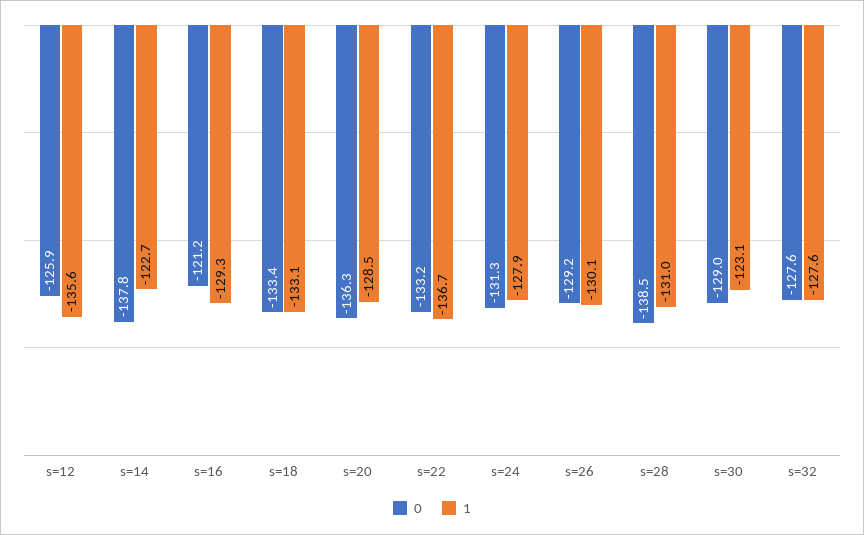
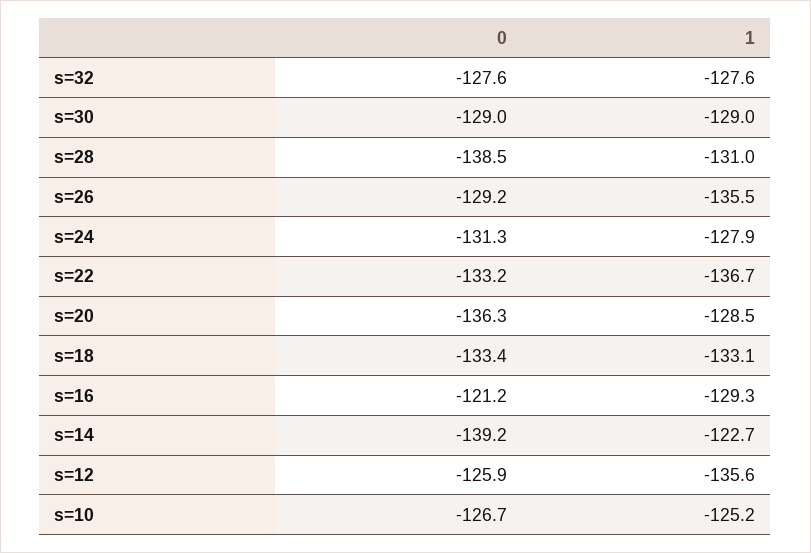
  {
    "0": {
      "s=12": -125.9,
-     "s=14": -137.8,
+     "s=14": -139.2,
      "s=16": -121.2,
      "s=18": -133.4,
      "s=20": -136.3,
      "s=22": -133.2,
      "s=24": -131.3,
      "s=26": -129.2,
      "s=28": -138.5,
      "s=30": -129,
-     "s=32": -127.6
+     "s=32": -127.6,
+     "s=10": -126.7
    },
    "1": {
      "s=12": -135.6,
      "s=14": -122.7,
      "s=16": -129.3,
      "s=18": -133.1,
      "s=20": -128.5,
      "s=22": -136.7,
      "s=24": -127.9,
-     "s=26": -130.1,
+     "s=26": -135.5,
      "s=28": -131,
-     "s=30": -123.1,
+     "s=30": -129,
-     "s=32": -127.6
+     "s=32": -127.6,
+     "s=10": -125.2
    }
  }

